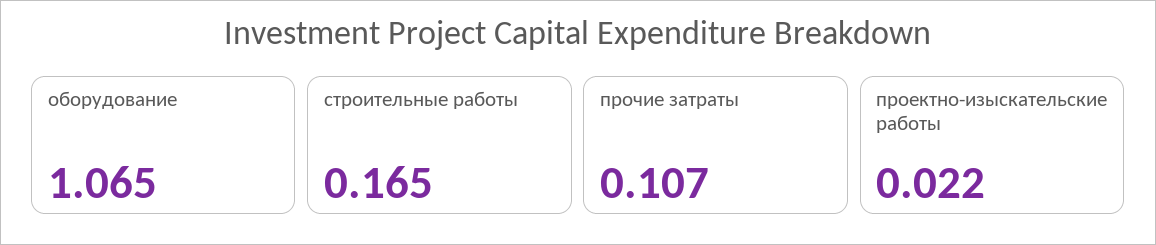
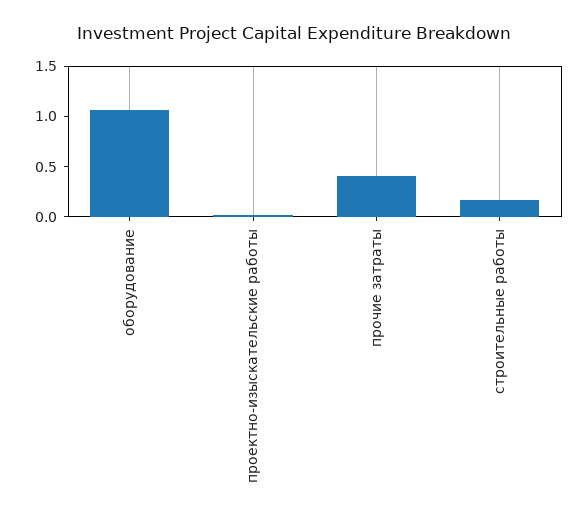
  {
    "оборудование": 1.065,
    "строительные работы": 0.165,
-   "прочие затраты": 0.107,
+   "прочие затраты": 0.4,
    "проектно-изыскательские работы": 0.022
  }

